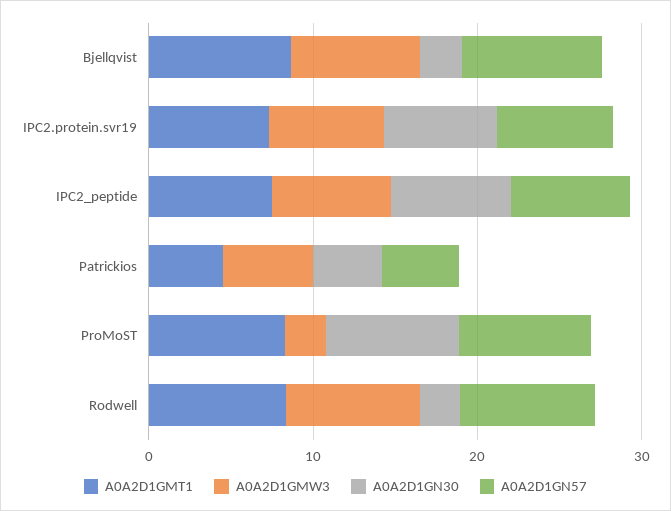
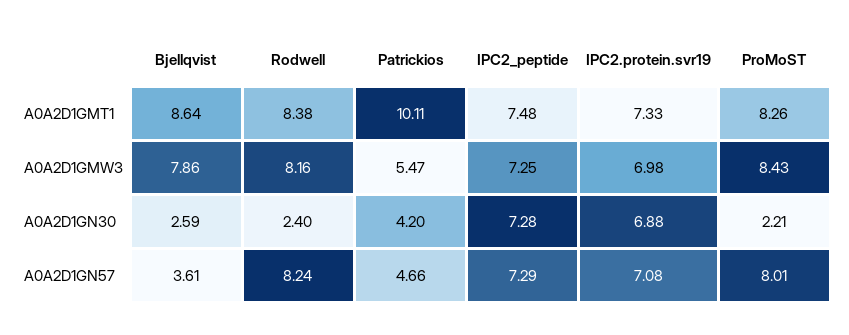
  {
    "A0A2D1GMT1": {
      "Bjellqvist": 8.64,
      "IPC2.protein.svr19": 7.33,
      "IPC2_peptide": 7.48,
-     "Patrickios": 4,
+     "Patrickios": 10.11,
      "ProMoST": 8.26,
      "Rodwell": 8.38
    },
    "A0A2D1GMW3": {
      "Bjellqvist": 7.86,
      "IPC2.protein.svr19": 6.98,
      "IPC2_peptide": 7.25,
      "Patrickios": 5.47,
-     "ProMoST": 2,
+     "ProMoST": 8.43,
      "Rodwell": 8.16
    },
    "A0A2D1GN30": {
      "Bjellqvist": 2.59,
      "IPC2.protein.svr19": 6.88,
      "IPC2_peptide": 7.28,
      "Patrickios": 4.2,
-     "ProMoST": 8,
+     "ProMoST": 2.21,
      "Rodwell": 2.4
    },
    "A0A2D1GN57": {
-     "Bjellqvist": 8,
+     "Bjellqvist": 3.61,
      "IPC2.protein.svr19": 7.08,
      "IPC2_peptide": 7.29,
      "Patrickios": 4.66,
      "ProMoST": 8.01,
      "Rodwell": 8.24
    }
  }

